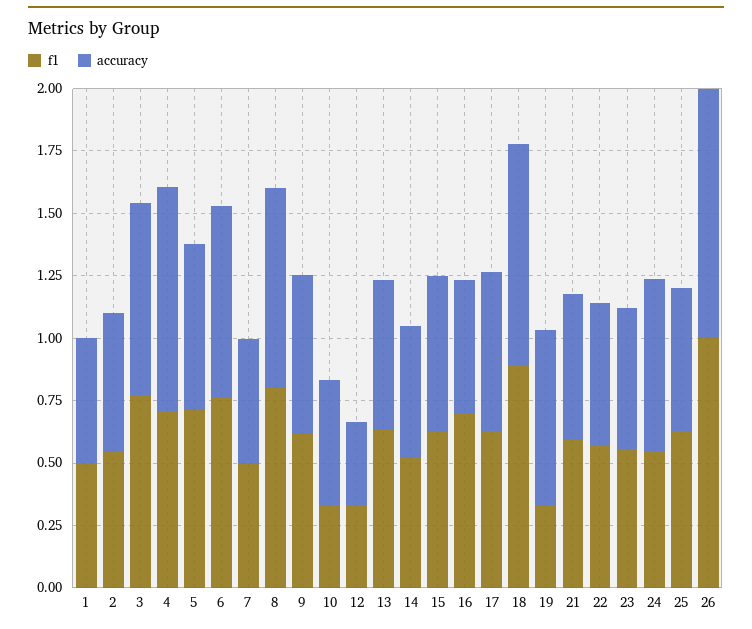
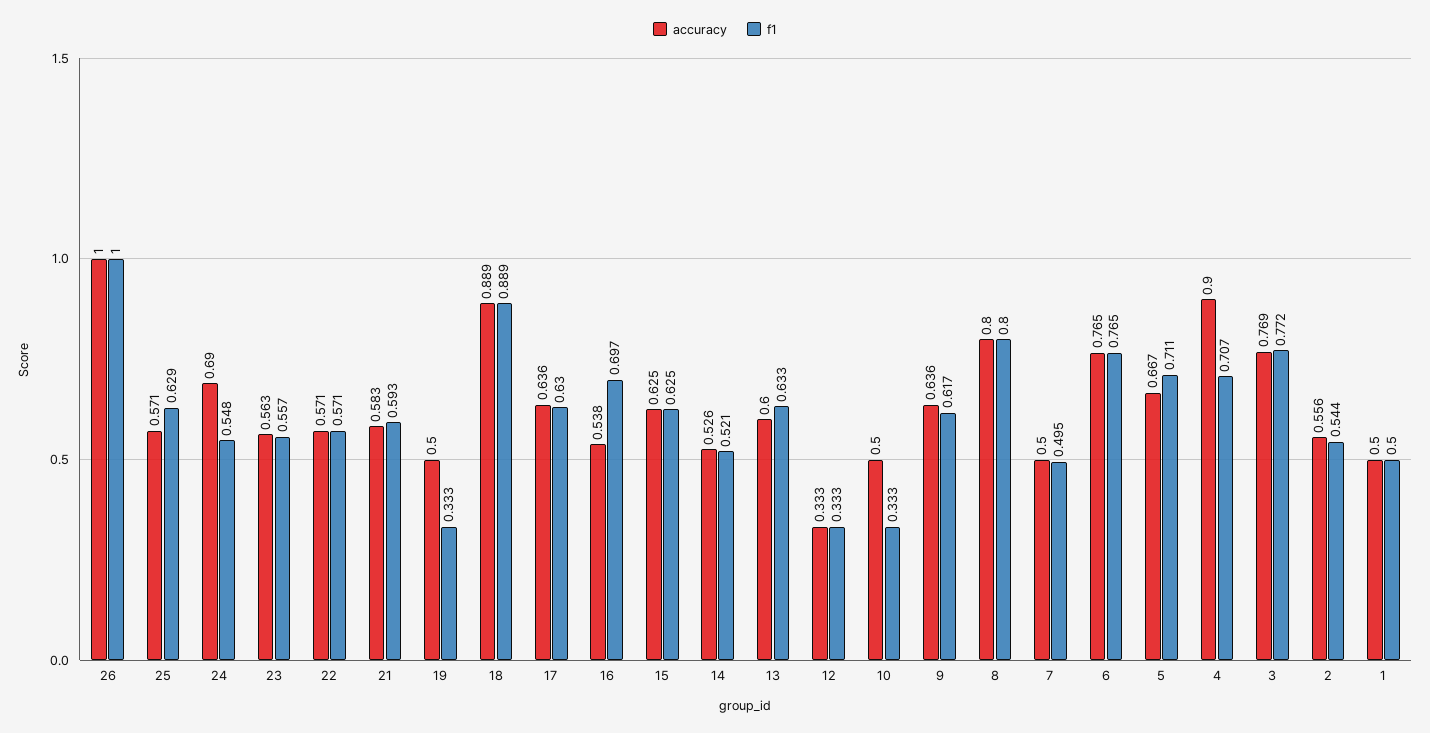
  {
    "f1": {
      "1": 0.5,
      "2": 0.544,
      "3": 0.772,
      "4": 0.707,
      "5": 0.711,
      "6": 0.765,
      "7": 0.495,
      "8": 0.8,
      "9": 0.617,
      "10": 0.333,
      "12": 0.333,
      "13": 0.633,
      "14": 0.521,
      "15": 0.625,
      "16": 0.697,
      "17": 0.63,
      "18": 0.889,
      "19": 0.333,
      "21": 0.593,
      "22": 0.571,
      "23": 0.557,
      "24": 0.548,
      "25": 0.629,
      "26": 1
    },
    "accuracy": {
      "1": 0.5,
      "2": 0.556,
      "3": 0.769,
      "4": 0.9,
      "5": 0.667,
      "6": 0.765,
      "7": 0.5,
      "8": 0.8,
      "9": 0.636,
      "10": 0.5,
      "12": 0.333,
      "13": 0.6,
      "14": 0.526,
      "15": 0.625,
      "16": 0.538,
      "17": 0.636,
      "18": 0.889,
-     "19": 0.7,
+     "19": 0.5,
      "21": 0.583,
      "22": 0.571,
      "23": 0.563,
      "24": 0.69,
      "25": 0.571,
      "26": 1
    }
  }

